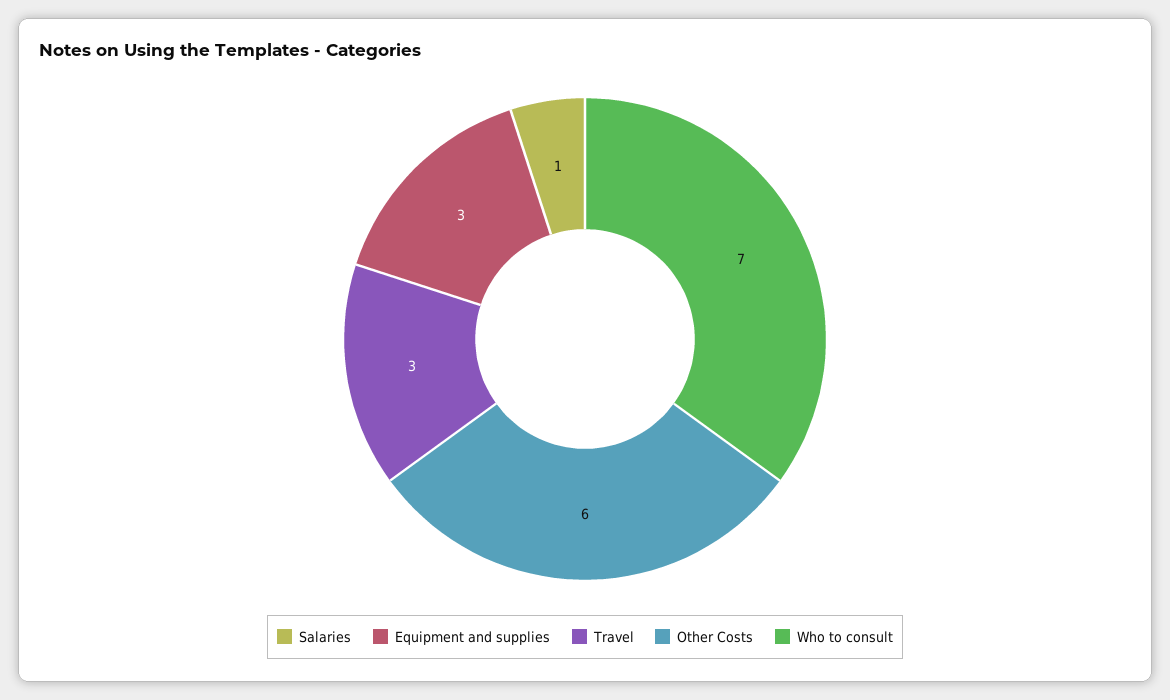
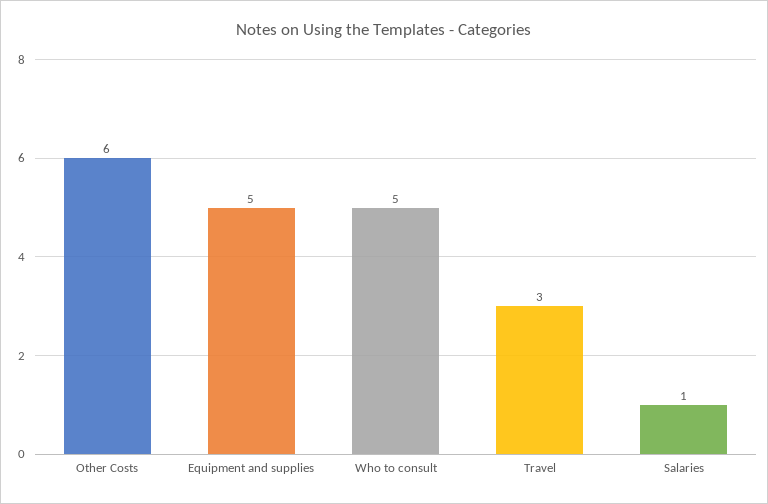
  {
    "Salaries": 1,
-   "Equipment and supplies": 3,
+   "Equipment and supplies": 5,
    "Travel": 3,
    "Other Costs": 6,
-   "Who to consult": 7
+   "Who to consult": 5
  }

